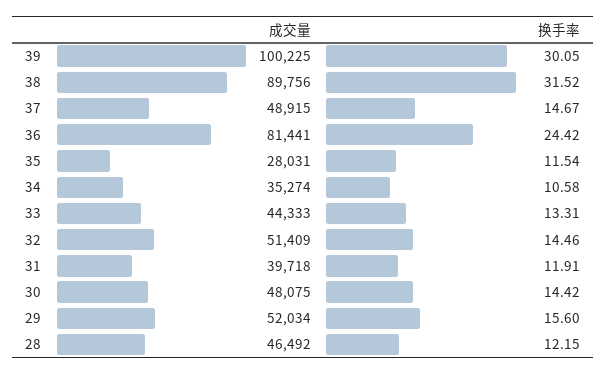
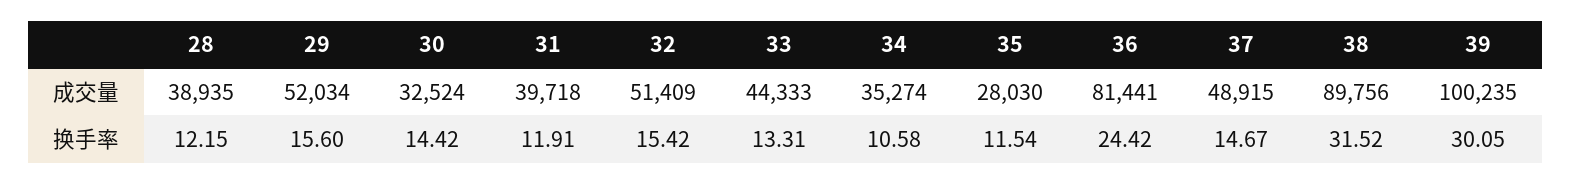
  {
    "成交量": {
-     "39": 100225,
+     "39": 100235,
      "38": 89756,
      "37": 48915,
      "36": 81441,
-     "35": 28031,
+     "35": 28030,
      "34": 35274,
      "33": 44333,
      "32": 51409,
      "31": 39718,
-     "30": 48075,
+     "30": 32524,
      "29": 52034,
-     "28": 46492
+     "28": 38935
    },
    "换手率": {
      "39": 30.05,
      "38": 31.52,
      "37": 14.67,
      "36": 24.42,
      "35": 11.54,
      "34": 10.58,
      "33": 13.31,
-     "32": 14.46,
+     "32": 15.42,
      "31": 11.91,
      "30": 14.42,
      "29": 15.6,
      "28": 12.15
    }
  }

